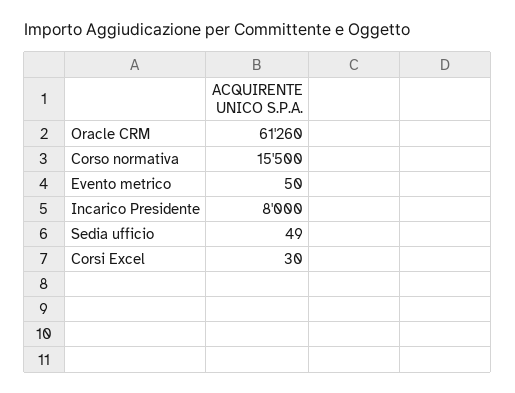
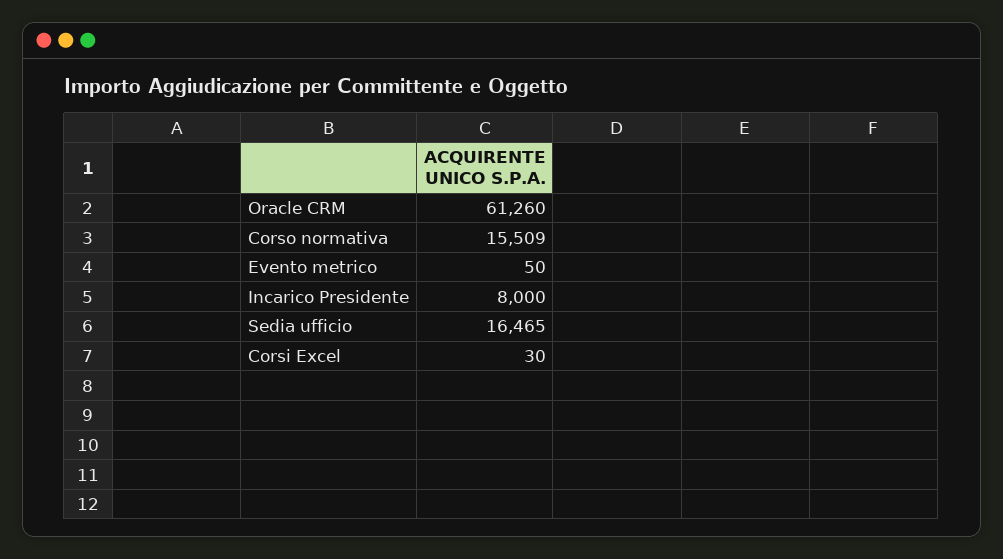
  {
    "Oracle CRM": 61260,
-   "Corso normativa": 15500,
+   "Corso normativa": 15509,
    "Evento metrico": 50,
    "Incarico Presidente": 8000,
-   "Sedia ufficio": 49,
+   "Sedia ufficio": 16465,
    "Corsi Excel": 30
  }

